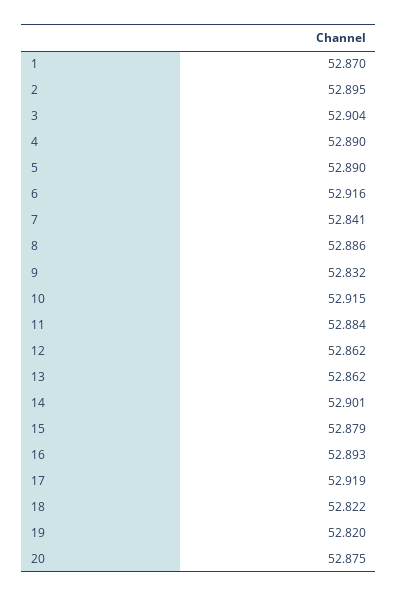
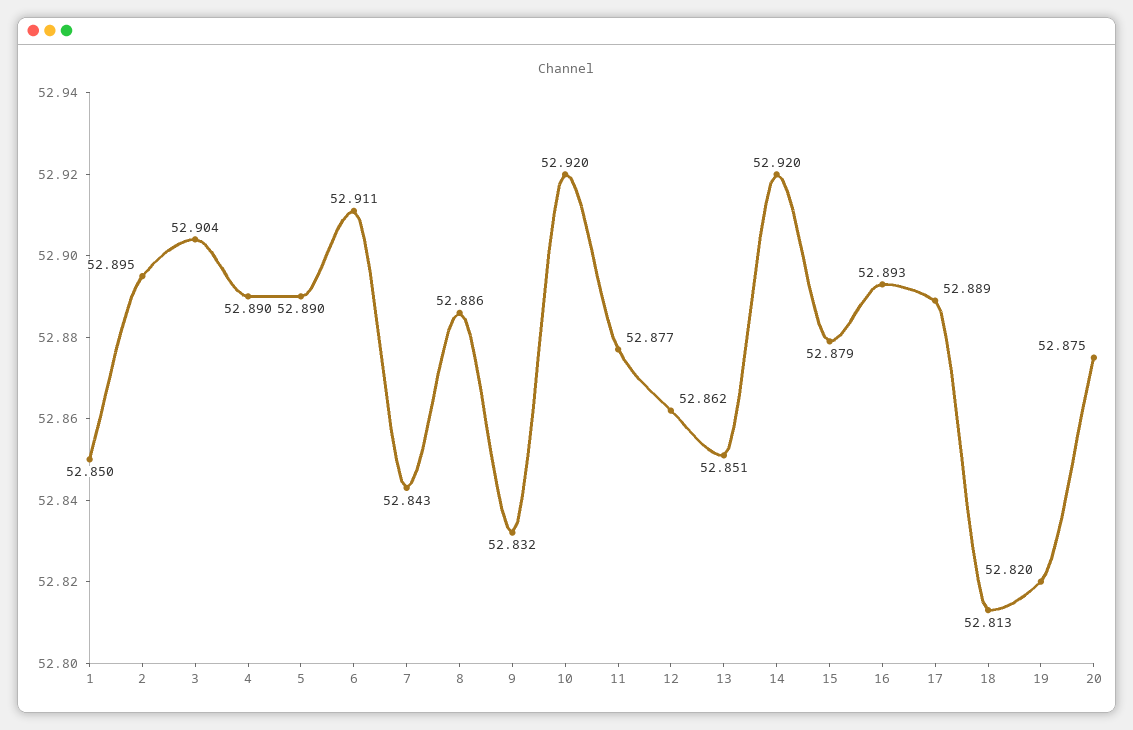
  {
-   "1": 52.87,
+   "1": 52.85,
    "2": 52.895,
    "3": 52.904,
    "4": 52.89,
    "5": 52.89,
-   "6": 52.916,
+   "6": 52.911,
-   "7": 52.841,
+   "7": 52.843,
    "8": 52.886,
    "9": 52.832,
-   "10": 52.915,
+   "10": 52.92,
-   "11": 52.884,
+   "11": 52.877,
    "12": 52.862,
-   "13": 52.862,
+   "13": 52.851,
-   "14": 52.901,
+   "14": 52.92,
    "15": 52.879,
    "16": 52.893,
-   "17": 52.919,
+   "17": 52.889,
-   "18": 52.822,
+   "18": 52.813,
    "19": 52.82,
    "20": 52.875
  }

